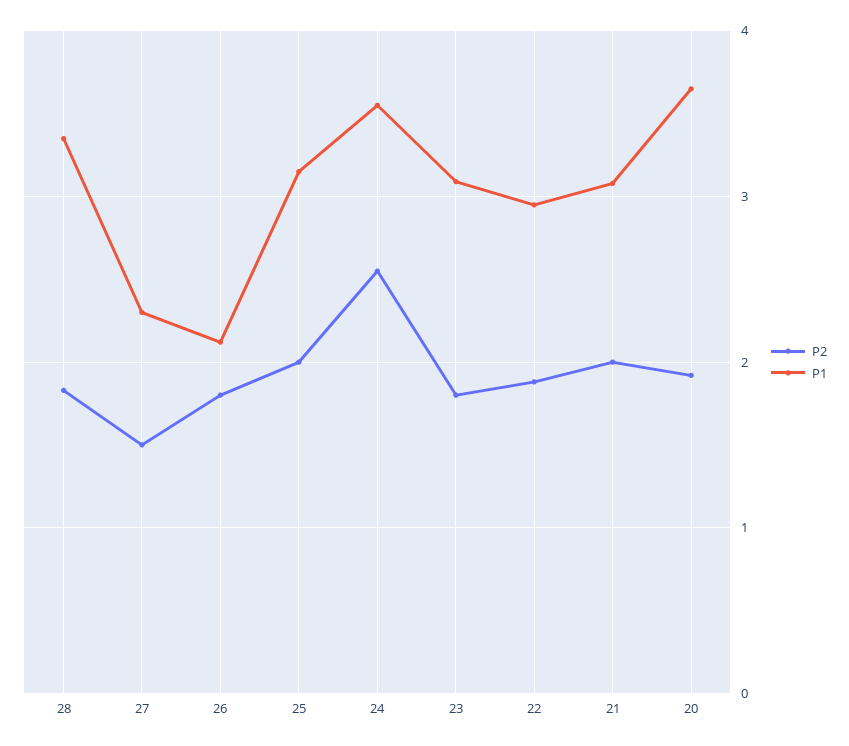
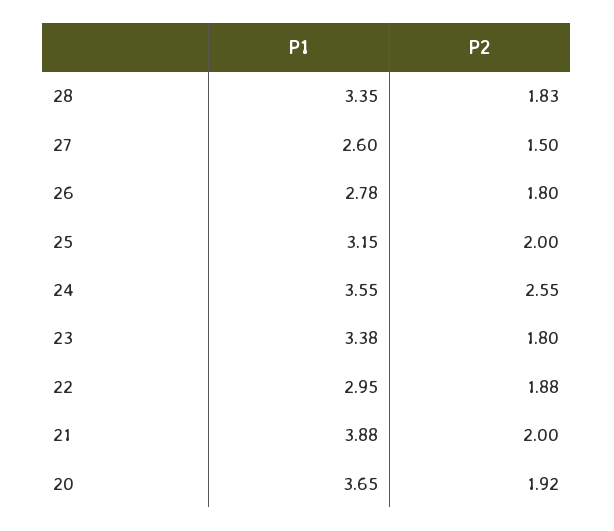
  {
    "P2": {
      "28": 1.83,
      "27": 1.5,
      "26": 1.8,
      "25": 2,
      "24": 2.55,
      "23": 1.8,
      "22": 1.88,
      "21": 2,
      "20": 1.92
    },
    "P1": {
      "28": 3.35,
-     "27": 2.3,
+     "27": 2.6,
-     "26": 2.1,
+     "26": 2.78,
      "25": 3.15,
      "24": 3.55,
-     "23": 3.1,
+     "23": 3.38,
      "22": 2.95,
-     "21": 3.1,
+     "21": 3.88,
      "20": 3.65
    }
  }

